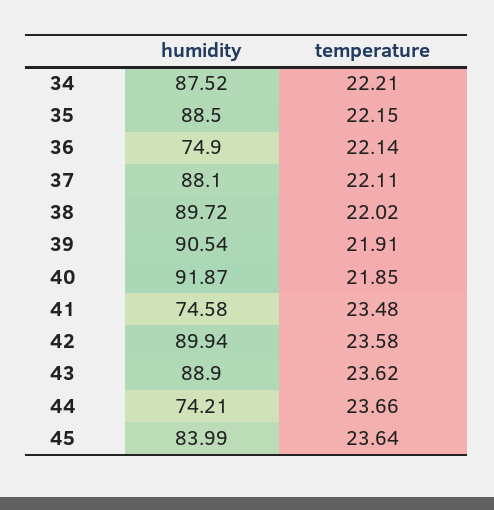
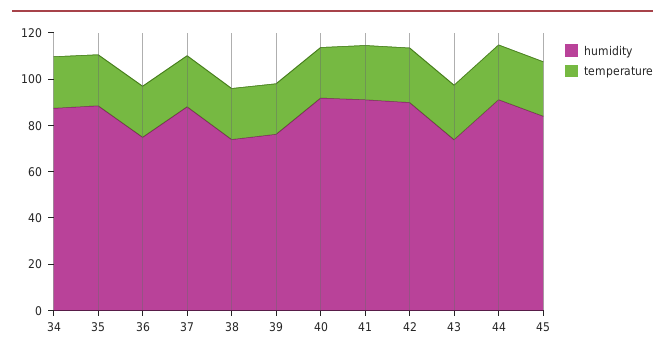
  {
    "humidity": {
      "34": 87.52,
      "35": 88.5,
      "36": 74.9,
      "37": 88.1,
-     "38": 89.72,
+     "38": 75,
-     "39": 90.54,
+     "39": 75,
      "40": 91.87,
-     "41": 74.58,
+     "41": 90,
      "42": 89.94,
-     "43": 88.9,
+     "43": 75,
-     "44": 74.21,
+     "44": 90,
      "45": 83.99
    },
    "temperature": {
      "34": 22.21,
      "35": 22.15,
      "36": 22.14,
      "37": 22.11,
      "38": 22.02,
      "39": 21.91,
      "40": 21.85,
      "41": 23.48,
      "42": 23.58,
      "43": 23.62,
      "44": 23.66,
      "45": 23.64
    }
  }

